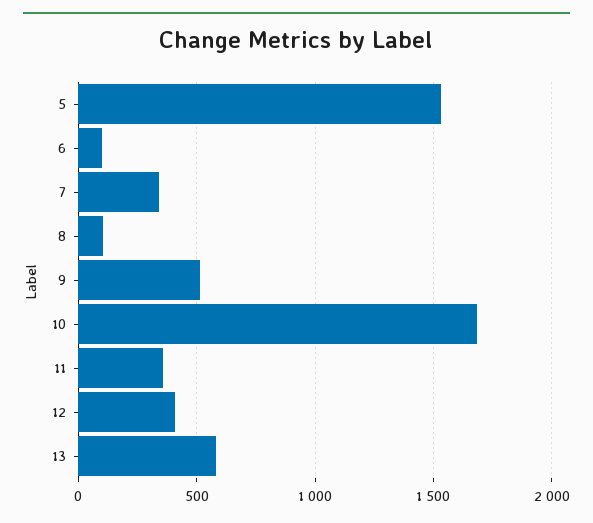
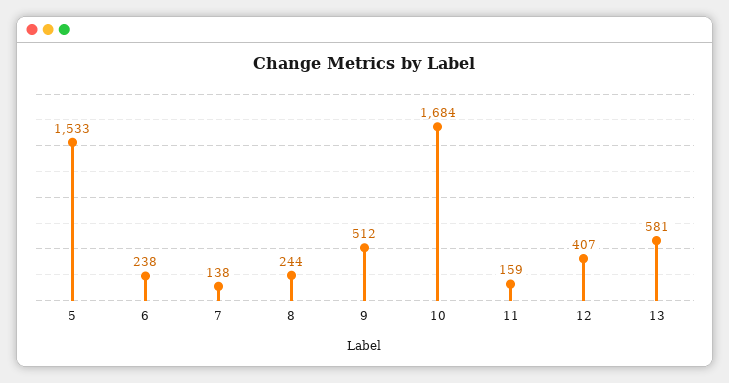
  {
    "5": 1533,
-   "6": 100,
+   "6": 238,
-   "7": 350,
+   "7": 138,
-   "8": 100,
+   "8": 244,
    "9": 512,
    "10": 1684,
-   "11": 350,
+   "11": 159,
    "12": 407,
    "13": 581
  }

